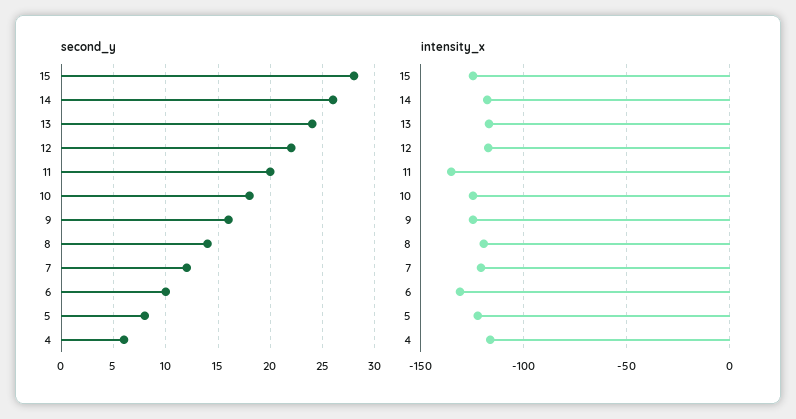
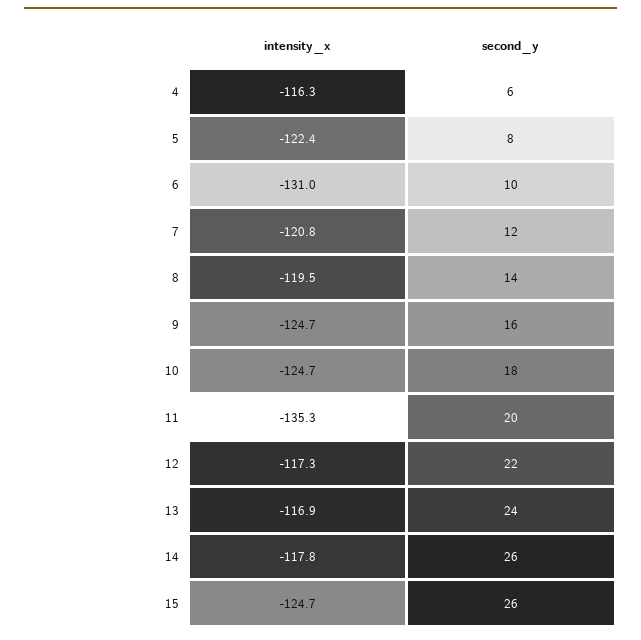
  {
    "second_y": {
-     "15": 28,
+     "15": 26,
      "14": 26,
      "13": 24,
      "12": 22,
      "11": 20,
      "10": 18,
      "9": 16,
      "8": 14,
      "7": 12,
      "6": 10,
      "5": 8,
      "4": 6
    },
    "intensity_x": {
      "15": -124.7,
      "14": -117.8,
      "13": -116.9,
      "12": -117.3,
      "11": -135.3,
      "10": -124.7,
      "9": -124.7,
      "8": -119.5,
      "7": -120.8,
      "6": -131,
      "5": -122.4,
      "4": -116.3
    }
  }

